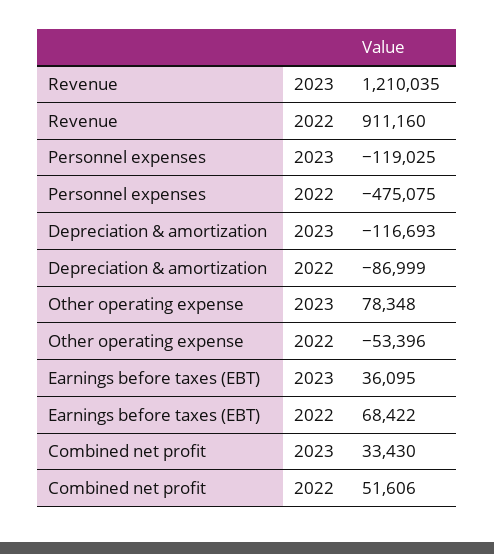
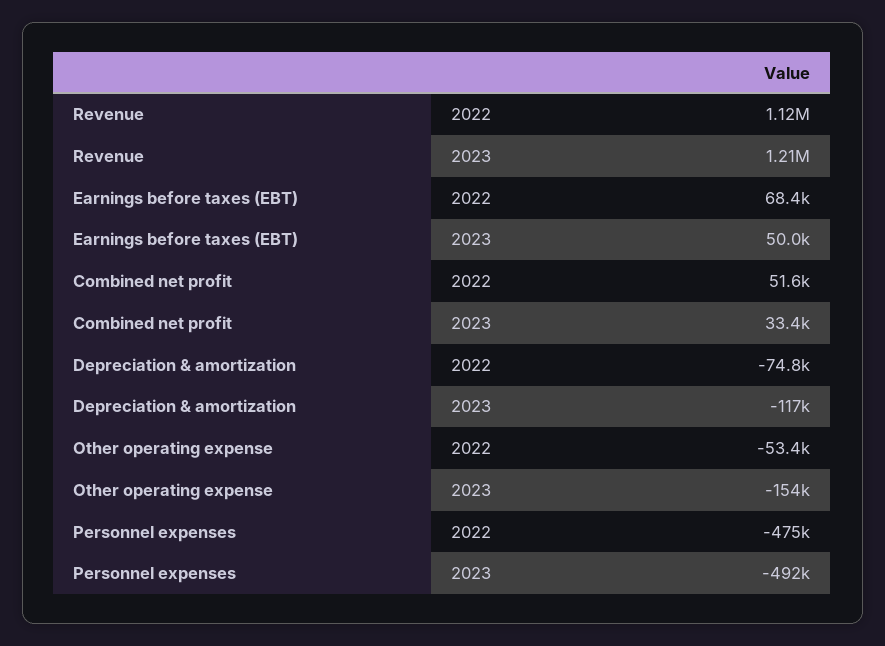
  {
    "Revenue": {
      "2023": 1210035,
-     "2022": 911160
+     "2022": 1120000
    },
    "Personnel expenses": {
-     "2023": -119025,
+     "2023": -492000,
      "2022": -475075
    },
    "Depreciation & amortization": {
      "2023": -116693,
-     "2022": -86999
+     "2022": -74800
    },
    "Other operating expense": {
-     "2023": 78348,
+     "2023": -154000,
      "2022": -53396
    },
    "Earnings before taxes (EBT)": {
-     "2023": 36095,
+     "2023": 50000,
      "2022": 68422
    },
    "Combined net profit": {
      "2023": 33430,
      "2022": 51606
    }
  }

